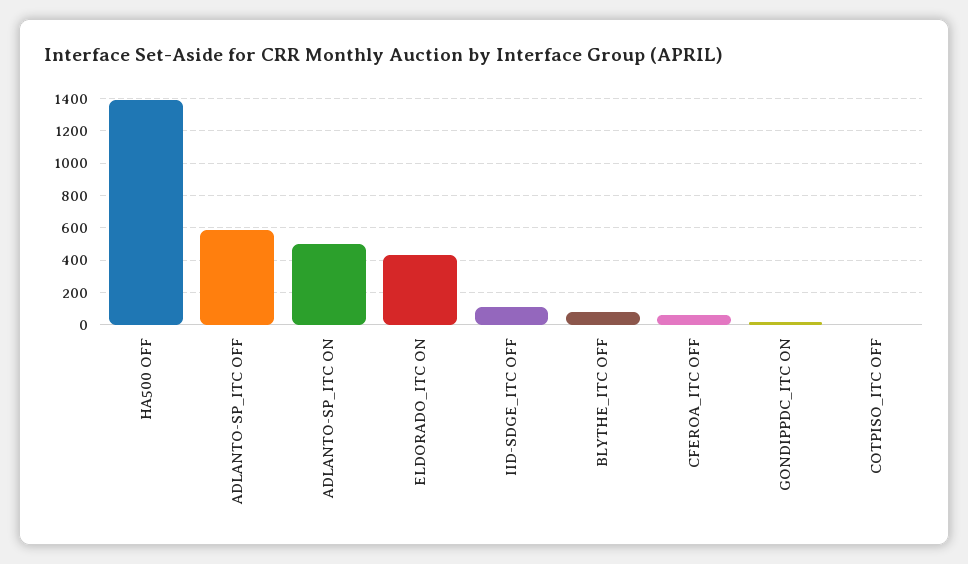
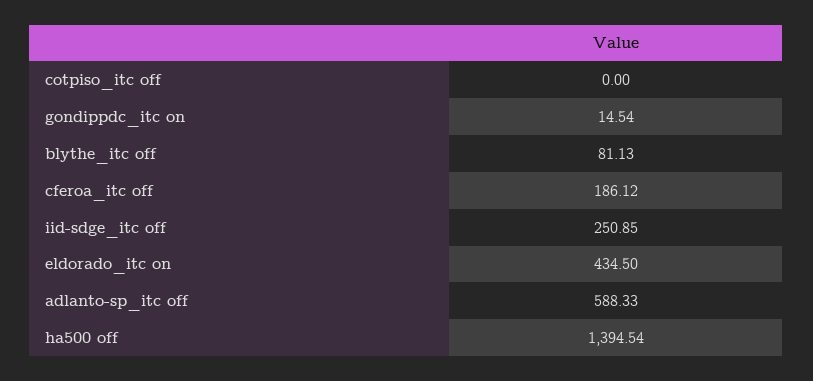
  {
    "HA500 OFF": 1394.54,
    "ADLANTO-SP_ITC OFF": 588.33,
-   "ADLANTO-SP_ITC ON": 500,
    "ELDORADO_ITC ON": 434.5,
-   "IID-SDGE_ITC OFF": 100,
+   "IID-SDGE_ITC OFF": 250.85,
    "BLYTHE_ITC OFF": 81.13,
-   "CFEROA_ITC OFF": 50,
+   "CFEROA_ITC OFF": 186.12,
    "GONDIPPDC_ITC ON": 14.54,
    "COTPISO_ITC OFF": 0
  }

